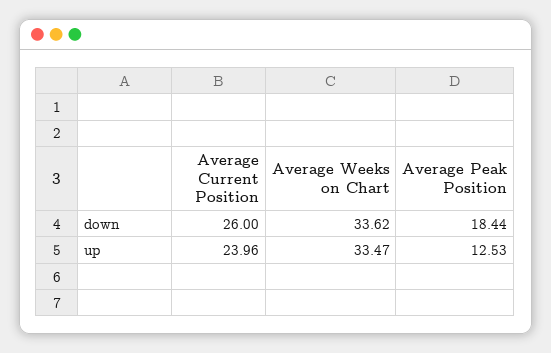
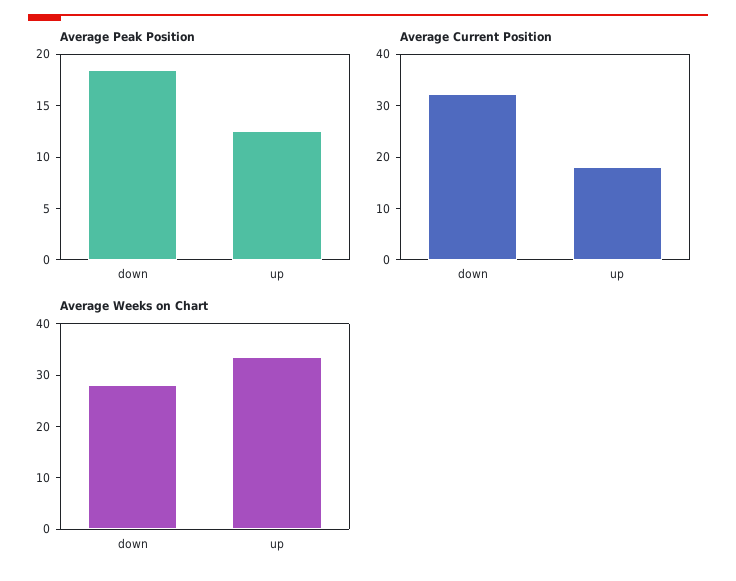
  {
    "Average Current Position": {
-     "down": 26,
+     "down": 32,
-     "up": 23.96
+     "up": 18
    },
    "Average Weeks on Chart": {
-     "down": 33.62,
+     "down": 28,
      "up": 33.47
    },
    "Average Peak Position": {
      "down": 18.44,
      "up": 12.53
    }
  }

